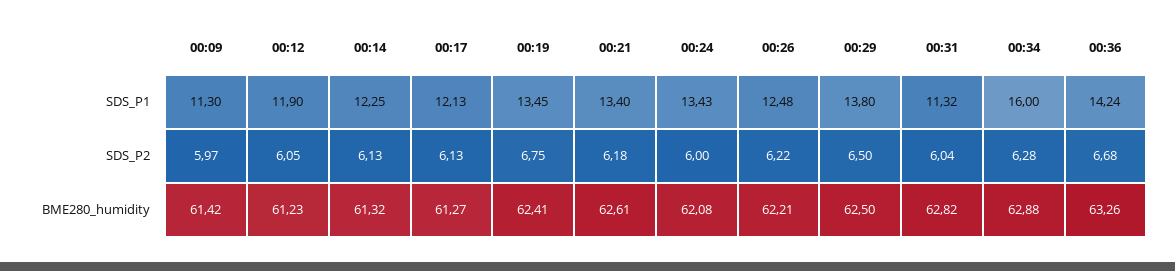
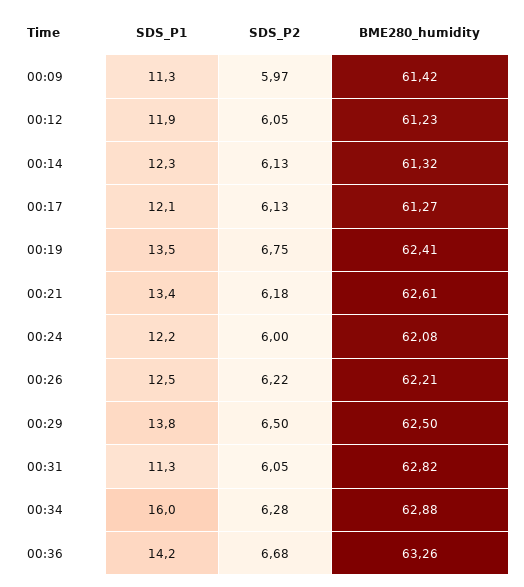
  {
    "00:09": {
      "SDS_P1": 11.3,
      "SDS_P2": 5.97,
      "BME280_humidity": 61.42
    },
    "00:12": {
      "SDS_P1": 11.9,
      "SDS_P2": 6.05,
      "BME280_humidity": 61.23
    },
    "00:14": {
      "SDS_P1": 12.25,
      "SDS_P2": 6.13,
      "BME280_humidity": 61.32
    },
    "00:17": {
      "SDS_P1": 12.13,
      "SDS_P2": 6.13,
      "BME280_humidity": 61.27
    },
    "00:19": {
      "SDS_P1": 13.45,
      "SDS_P2": 6.75,
      "BME280_humidity": 62.41
    },
    "00:21": {
      "SDS_P1": 13.4,
      "SDS_P2": 6.18,
      "BME280_humidity": 62.61
    },
    "00:24": {
-     "SDS_P1": 13.43,
+     "SDS_P1": 12.2,
      "SDS_P2": 6,
      "BME280_humidity": 62.08
    },
    "00:26": {
      "SDS_P1": 12.48,
      "SDS_P2": 6.22,
      "BME280_humidity": 62.21
    },
    "00:29": {
      "SDS_P1": 13.8,
      "SDS_P2": 6.5,
      "BME280_humidity": 62.5
    },
    "00:31": {
      "SDS_P1": 11.32,
-     "SDS_P2": 6.04,
+     "SDS_P2": 6.05,
      "BME280_humidity": 62.82
    },
    "00:34": {
      "SDS_P1": 16,
      "SDS_P2": 6.28,
      "BME280_humidity": 62.88
    },
    "00:36": {
      "SDS_P1": 14.24,
      "SDS_P2": 6.68,
      "BME280_humidity": 63.26
    }
  }

